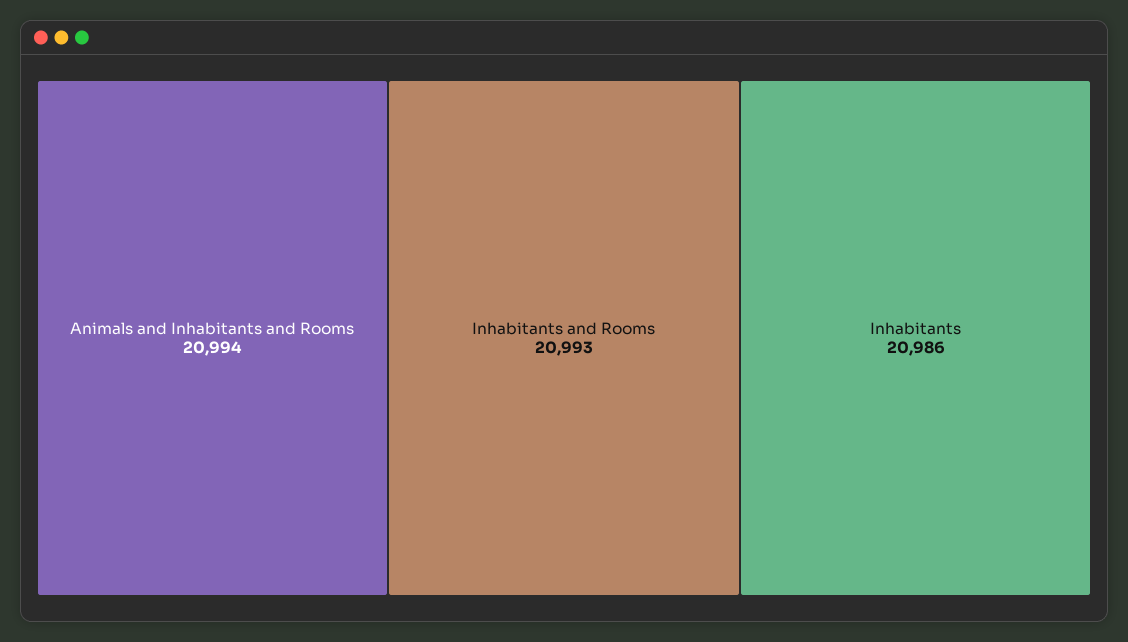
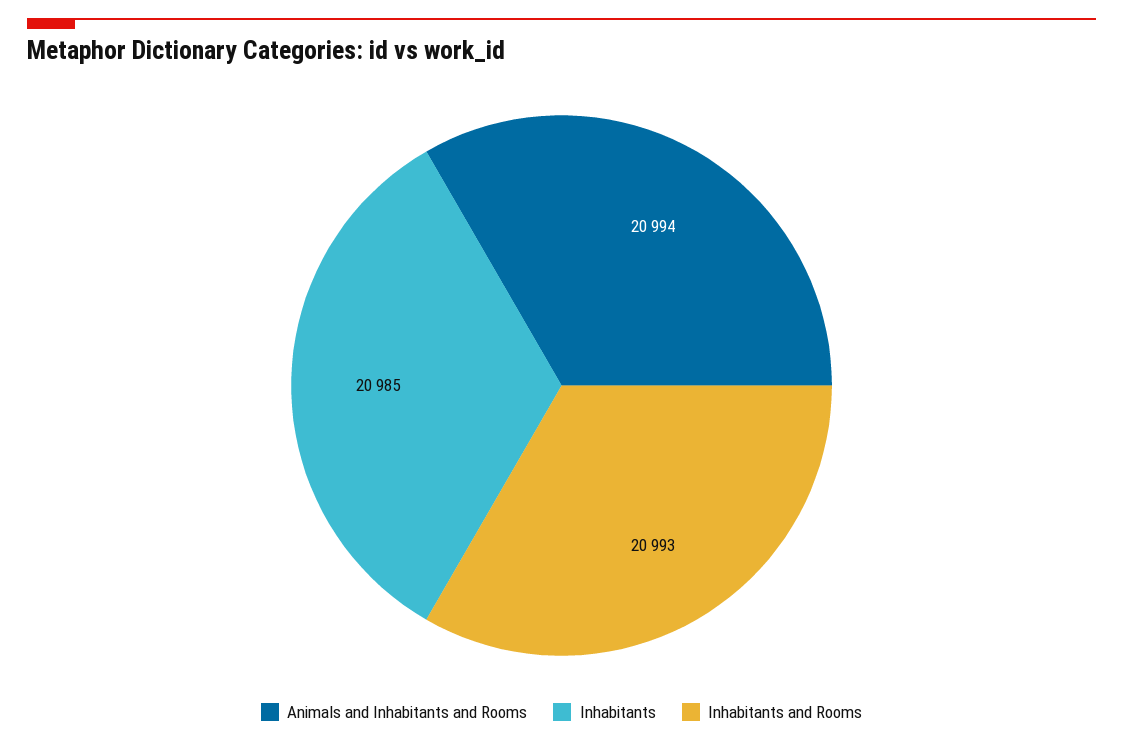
  {
    "Animals and Inhabitants and Rooms": 20994,
    "Inhabitants and Rooms": 20993,
-   "Inhabitants": 20986
+   "Inhabitants": 20985
  }

